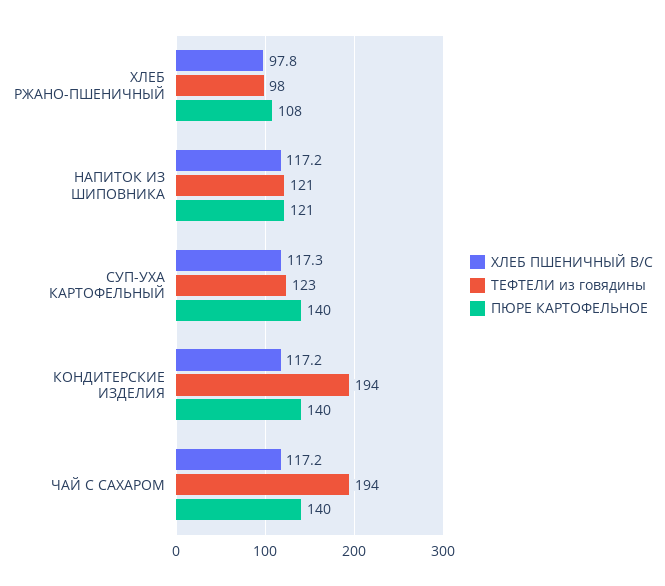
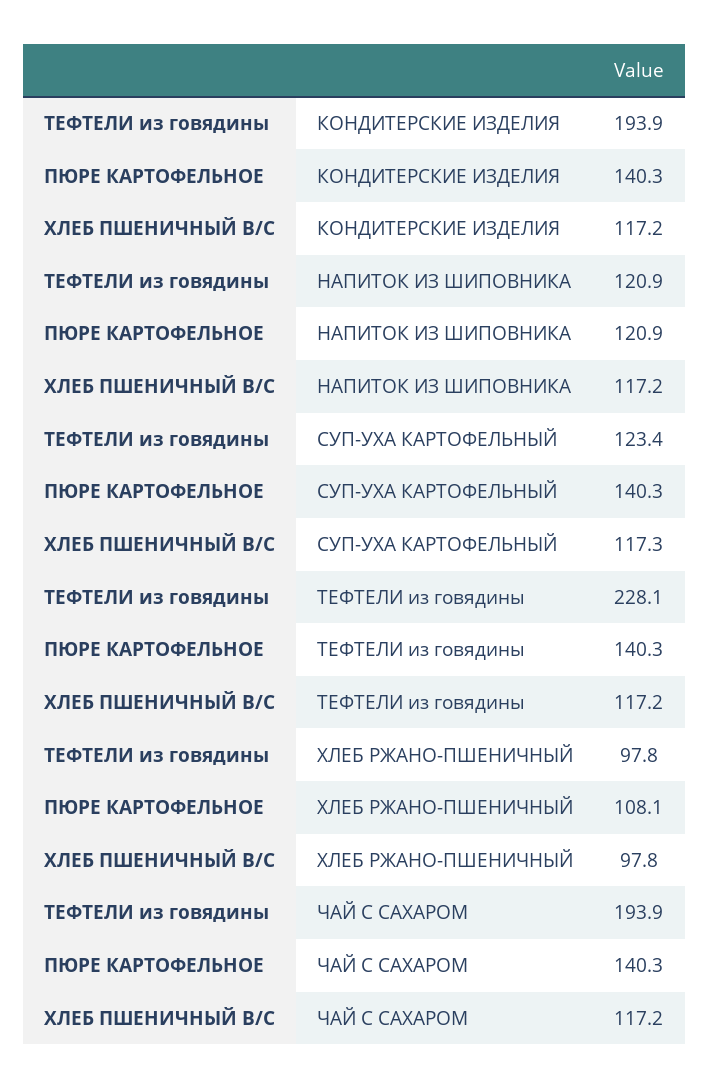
  {
    "ХЛЕБ ПШЕНИЧНЫЙ В/С": {
      "ХЛЕБ РЖАНО-ПШЕНИЧНЫЙ": 97.8,
      "НАПИТОК ИЗ ШИПОВНИКА": 117.2,
      "СУП-УХА КАРТОФЕЛЬНЫЙ": 117.3,
      "КОНДИТЕРСКИЕ ИЗДЕЛИЯ": 117.2,
-     "ЧАЙ С САХАРОМ": 117.2
+     "ЧАЙ С САХАРОМ": 117.2,
+     "ТЕФТЕЛИ из говядины": 117.2
    },
    "ТЕФТЕЛИ из говядины": {
      "ХЛЕБ РЖАНО-ПШЕНИЧНЫЙ": 97.8,
      "НАПИТОК ИЗ ШИПОВНИКА": 120.9,
      "СУП-УХА КАРТОФЕЛЬНЫЙ": 123.4,
      "КОНДИТЕРСКИЕ ИЗДЕЛИЯ": 193.9,
-     "ЧАЙ С САХАРОМ": 193.9
+     "ЧАЙ С САХАРОМ": 193.9,
+     "ТЕФТЕЛИ из говядины": 228.1
    },
    "ПЮРЕ КАРТОФЕЛЬНОЕ": {
      "ХЛЕБ РЖАНО-ПШЕНИЧНЫЙ": 108.1,
      "НАПИТОК ИЗ ШИПОВНИКА": 120.9,
      "СУП-УХА КАРТОФЕЛЬНЫЙ": 140.3,
      "КОНДИТЕРСКИЕ ИЗДЕЛИЯ": 140.3,
-     "ЧАЙ С САХАРОМ": 140.3
+     "ЧАЙ С САХАРОМ": 140.3,
+     "ТЕФТЕЛИ из говядины": 140.3
    }
  }

